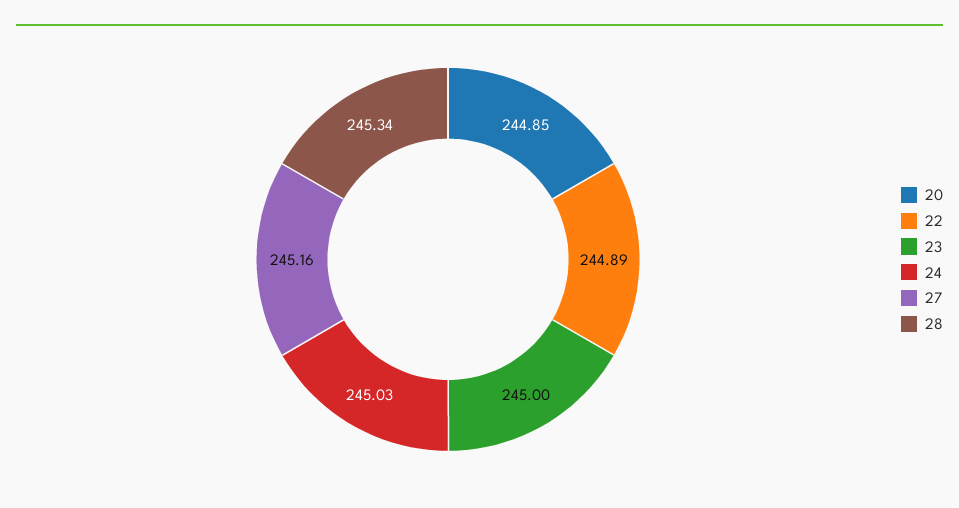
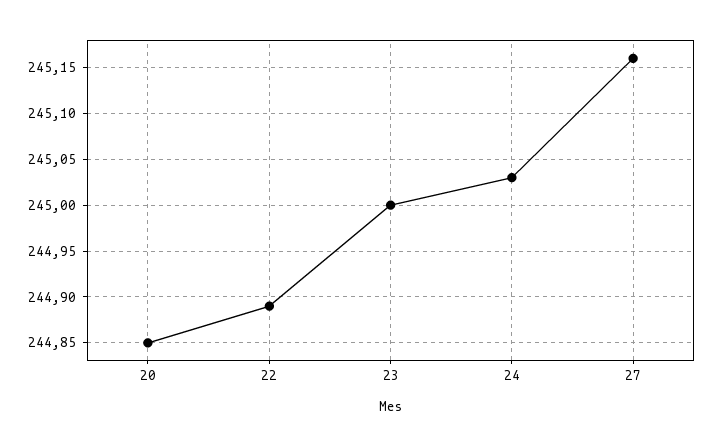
  {
    "20": 244.85,
    "22": 244.89,
    "23": 245,
    "24": 245.03,
-   "27": 245.16,
+   "27": 245.16
-   "28": 245.34
  }

